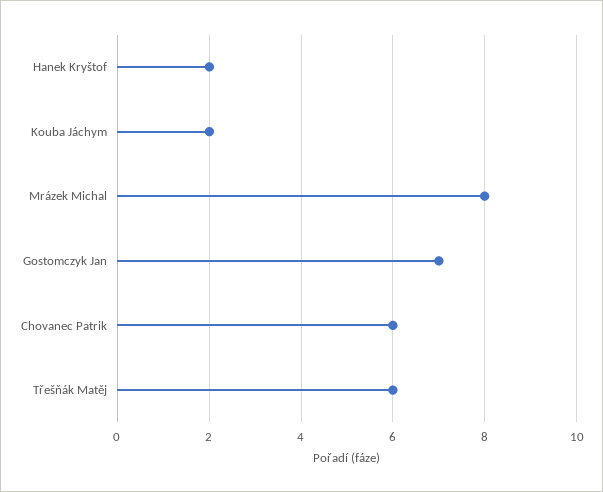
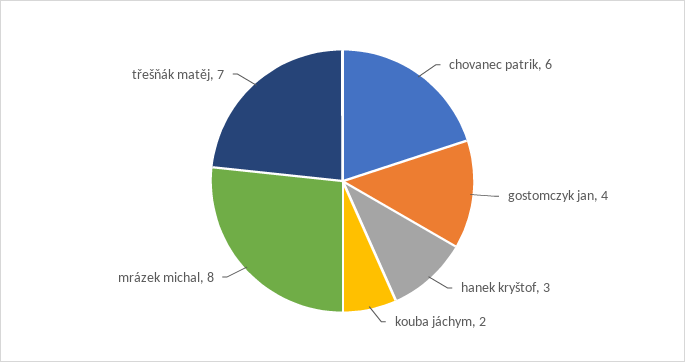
  {
-   "Hanek Kryštof": 2,
+   "Hanek Kryštof": 3,
    "Kouba Jáchym": 2,
    "Mrázek Michal": 8,
-   "Gostomczyk Jan": 7,
+   "Gostomczyk Jan": 4,
    "Chovanec Patrik": 6,
-   "Třešňák Matěj": 6
+   "Třešňák Matěj": 7
  }

